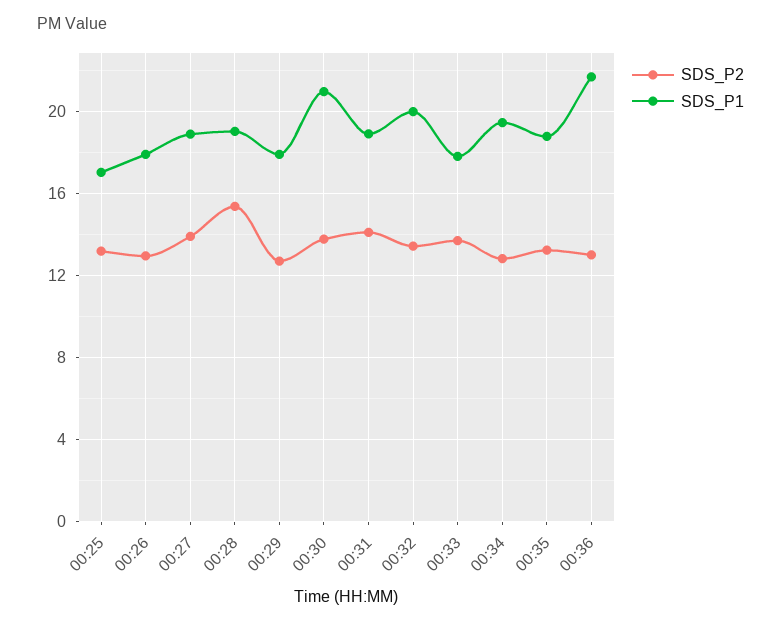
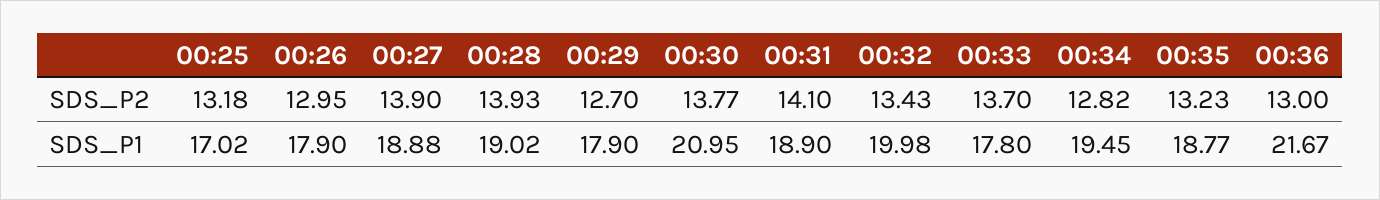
  {
    "SDS_P2": {
      "00:25": 13.18,
      "00:26": 12.95,
      "00:27": 13.9,
-     "00:28": 15.5,
+     "00:28": 13.93,
      "00:29": 12.7,
      "00:30": 13.77,
      "00:31": 14.1,
      "00:32": 13.43,
      "00:33": 13.7,
      "00:34": 12.82,
      "00:35": 13.23,
      "00:36": 13
    },
    "SDS_P1": {
      "00:25": 17.02,
      "00:26": 17.9,
      "00:27": 18.88,
      "00:28": 19.02,
      "00:29": 17.9,
      "00:30": 20.95,
      "00:31": 18.9,
      "00:32": 19.98,
      "00:33": 17.8,
      "00:34": 19.45,
      "00:35": 18.77,
      "00:36": 21.67
    }
  }

